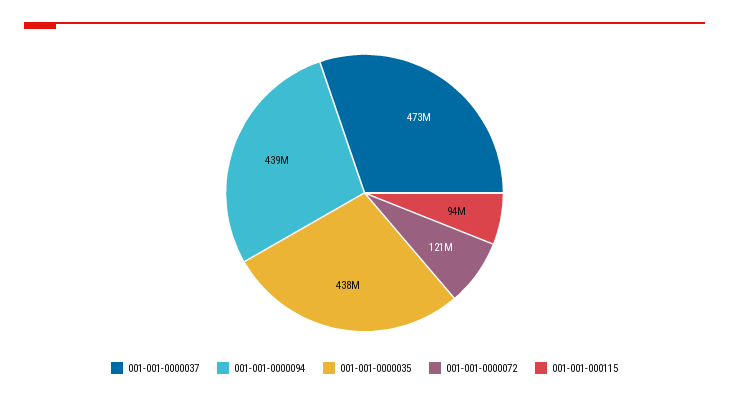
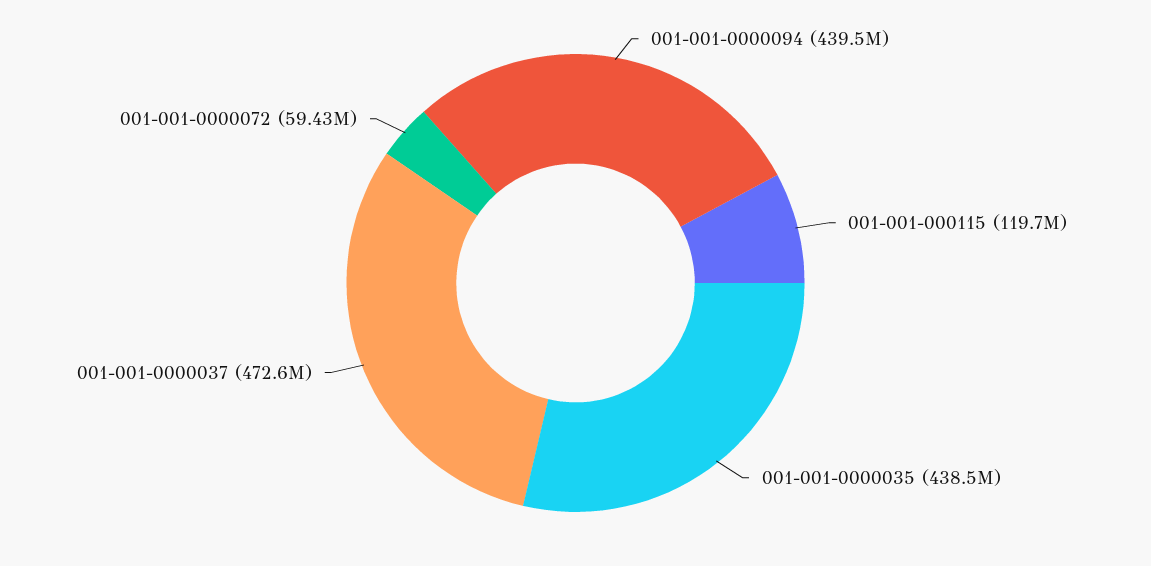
  {
    "001-001-0000037": 472600000,
    "001-001-0000094": 439500000,
    "001-001-0000035": 438500000,
-   "001-001-0000072": 121000000,
+   "001-001-0000072": 59430000,
-   "001-001-000115": 94000000
+   "001-001-000115": 119700000
  }

